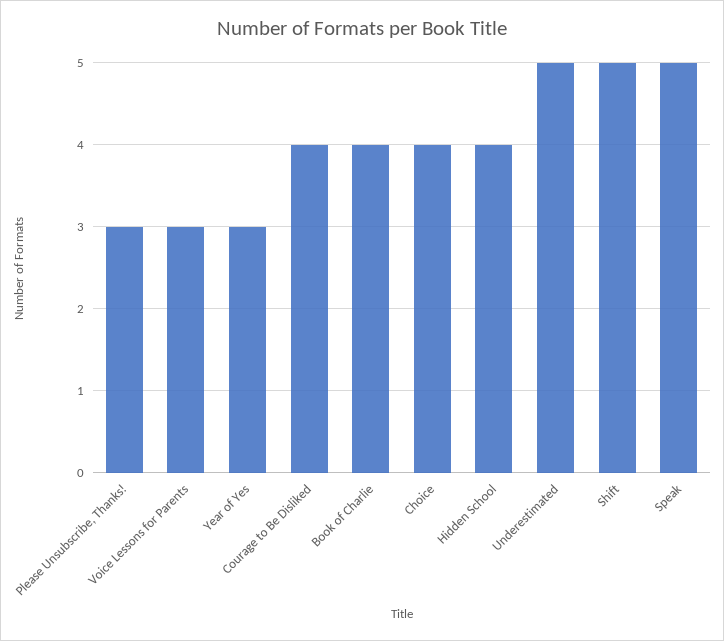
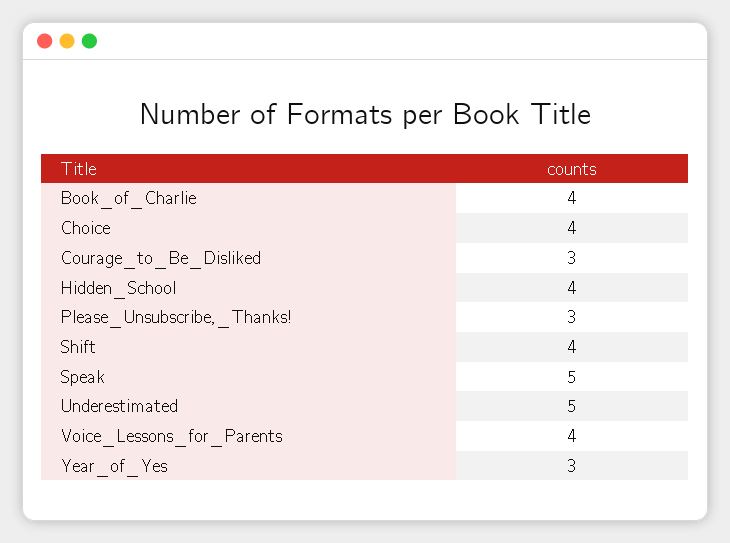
  {
    "Please Unsubscribe, Thanks!": 3,
-   "Voice Lessons for Parents": 3,
+   "Voice Lessons for Parents": 4,
    "Year of Yes": 3,
-   "Courage to Be Disliked": 4,
+   "Courage to Be Disliked": 3,
    "Book of Charlie": 4,
    "Choice": 4,
    "Hidden School": 4,
    "Underestimated": 5,
-   "Shift": 5,
+   "Shift": 4,
    "Speak": 5
  }

